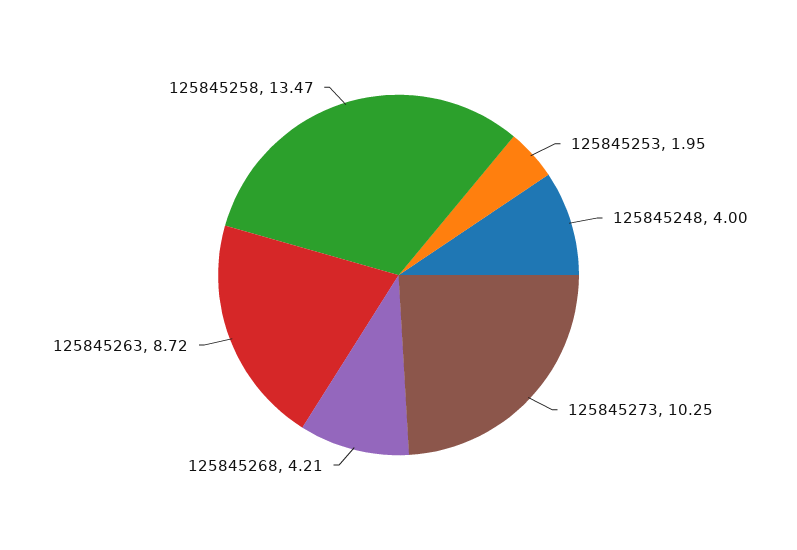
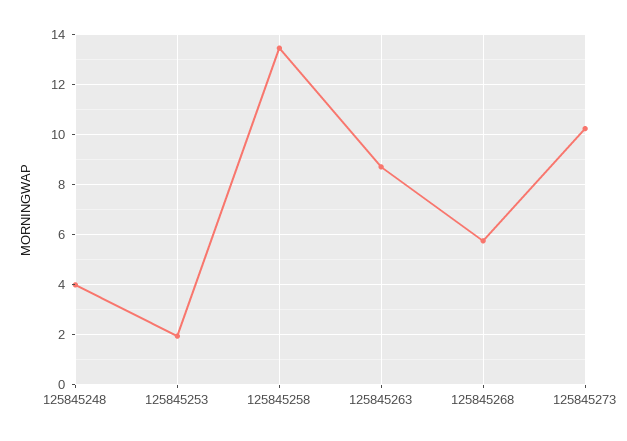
  {
    "125845253": 1.95,
    "125845248": 4,
    "125845273": 10.25,
-   "125845268": 4.21,
+   "125845268": 5.75,
    "125845263": 8.72,
    "125845258": 13.47
  }

